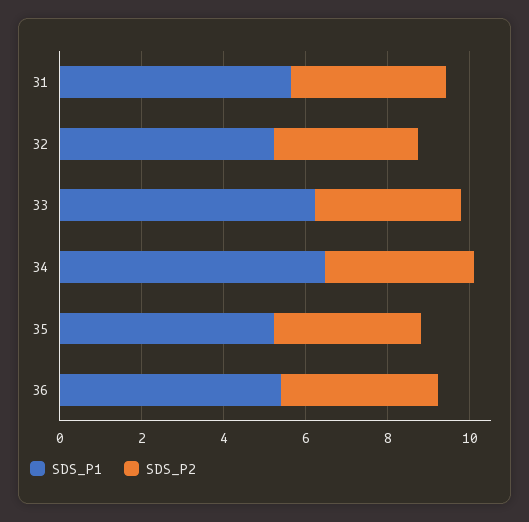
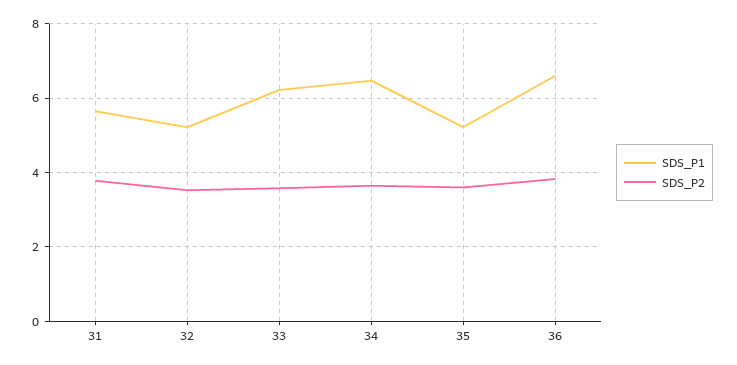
  {
    "SDS_P1": {
      "31": 5.6,
      "32": 5.2,
      "33": 6.2,
      "34": 6.4,
      "35": 5.2,
-     "36": 5.5
+     "36": 6.6
    },
    "SDS_P2": {
      "31": 3.8,
      "32": 3.6,
      "33": 3.6,
      "34": 3.6,
      "35": 3.6,
      "36": 3.8
    }
  }

